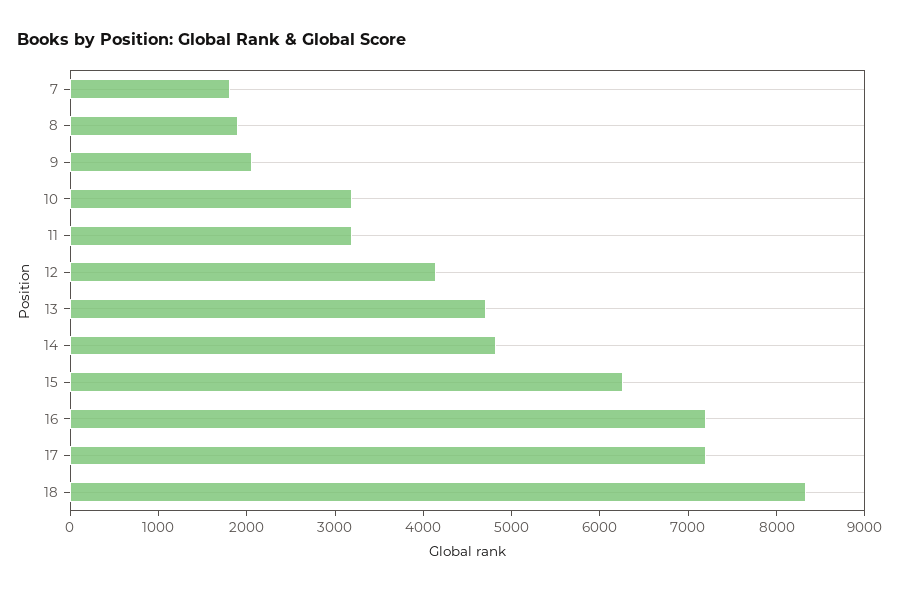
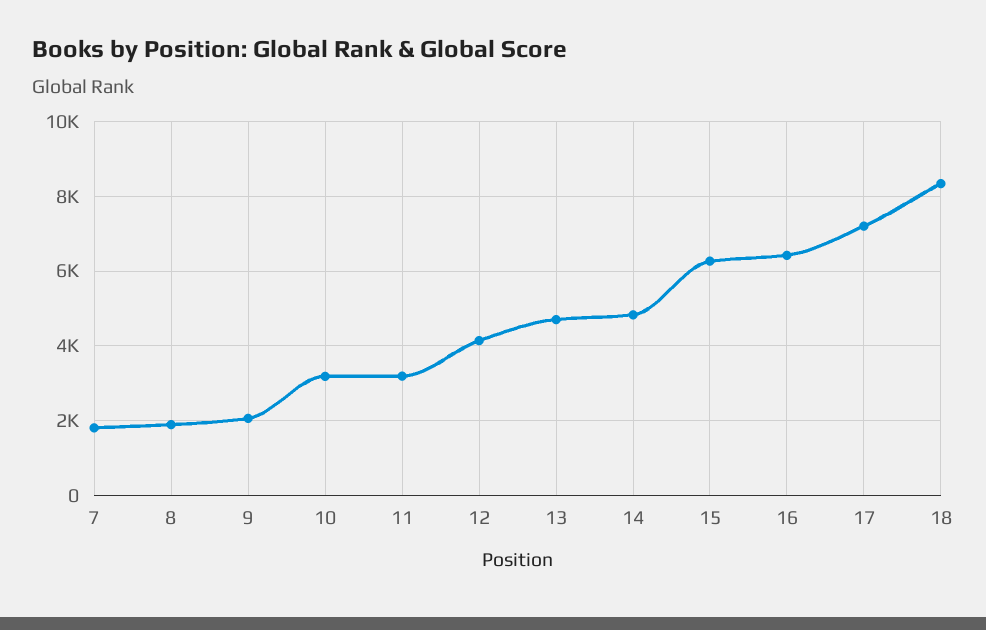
  {
    "7": 1800,
    "8": 1800,
    "9": 2000,
    "10": 3200,
    "11": 3200,
    "12": 4200,
    "13": 4800,
    "14": 4800,
    "15": 6200,
-   "16": 7200,
+   "16": 6400,
    "17": 7200,
    "18": 8400
  }

